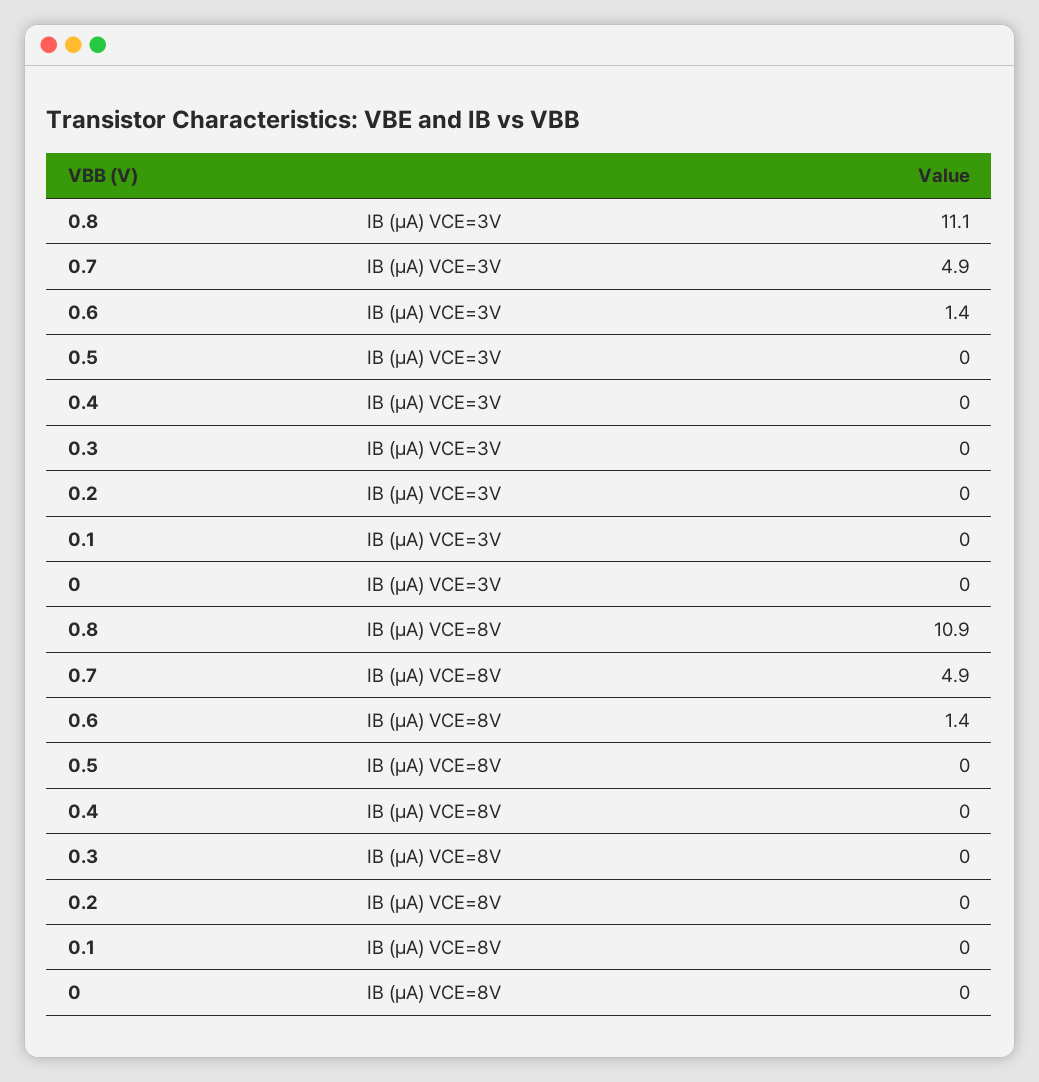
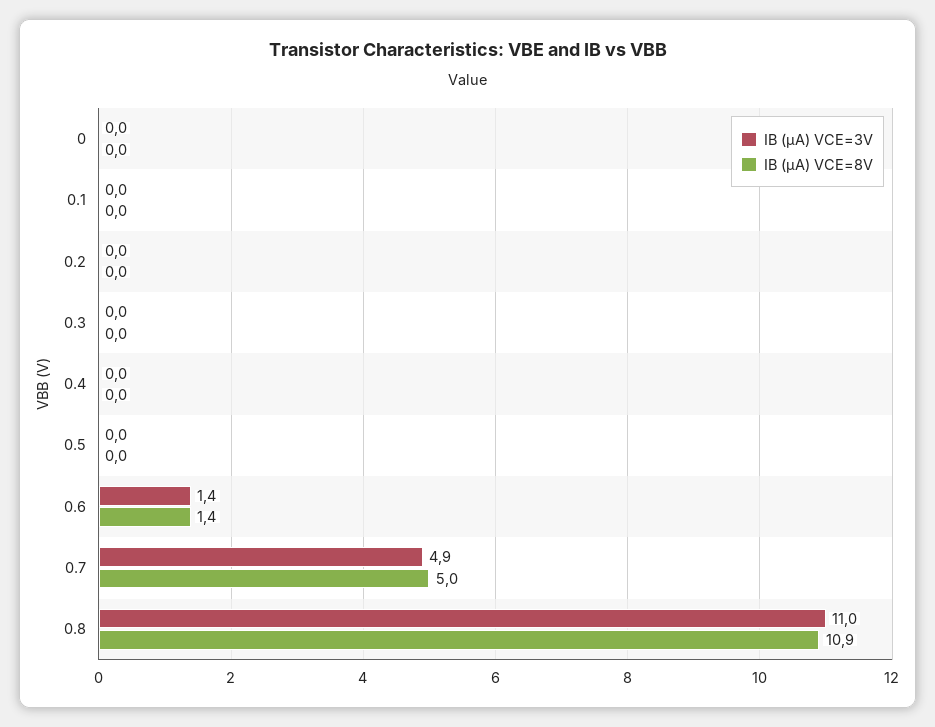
  {
    "IB (µA) VCE=3V": {
-     "0.8": 11.1,
+     "0.8": 11,
      "0.7": 4.9,
      "0.6": 1.4,
      "0.5": 0,
      "0.4": 0,
      "0.3": 0,
      "0.2": 0,
      "0.1": 0,
      "0": 0
    },
    "IB (µA) VCE=8V": {
      "0.8": 10.9,
-     "0.7": 4.9,
+     "0.7": 5,
      "0.6": 1.4,
      "0.5": 0,
      "0.4": 0,
      "0.3": 0,
      "0.2": 0,
      "0.1": 0,
      "0": 0
    }
  }

